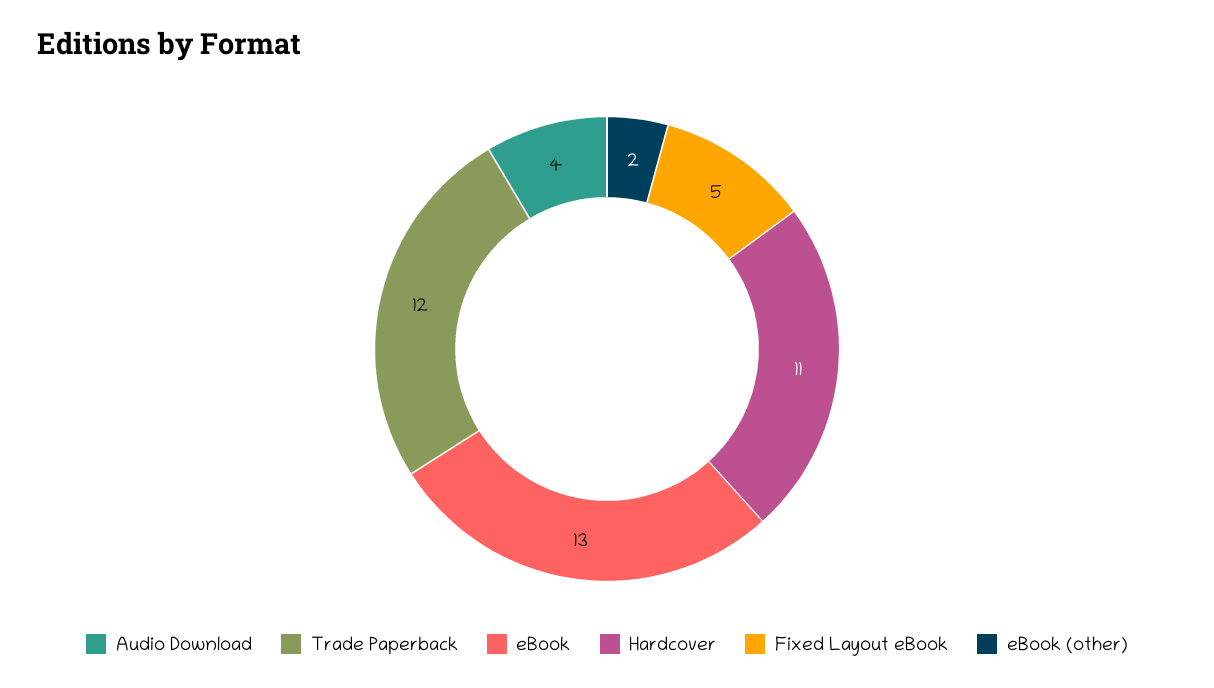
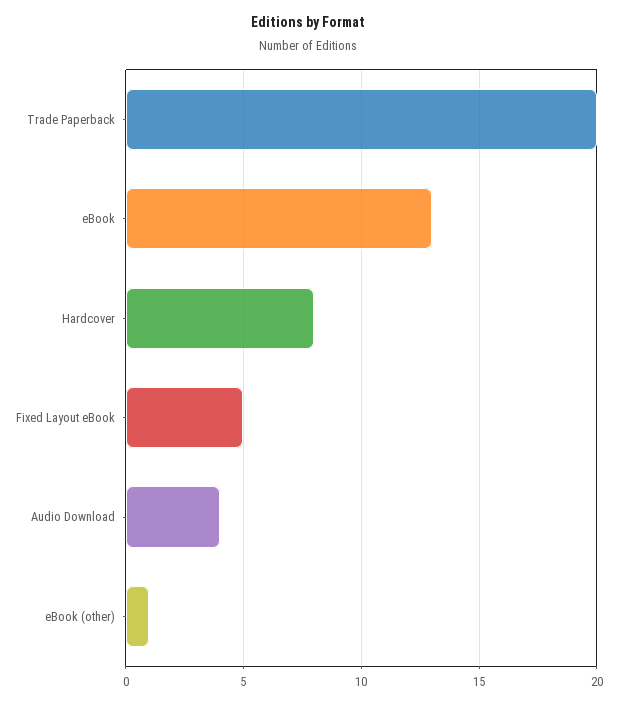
  {
    "Audio Download": 4,
-   "Trade Paperback": 12,
+   "Trade Paperback": 20,
    "eBook": 13,
-   "Hardcover": 11,
+   "Hardcover": 8,
    "Fixed Layout eBook": 5,
-   "eBook (other)": 2
+   "eBook (other)": 1
  }

